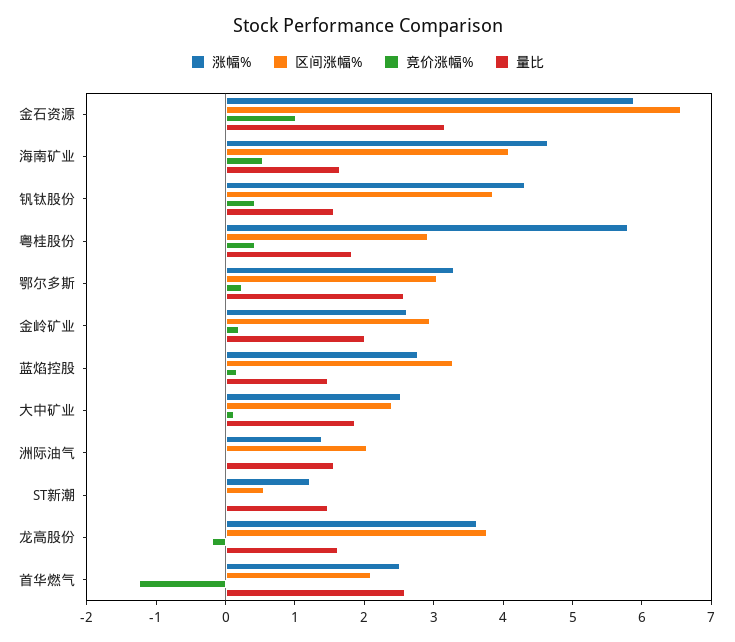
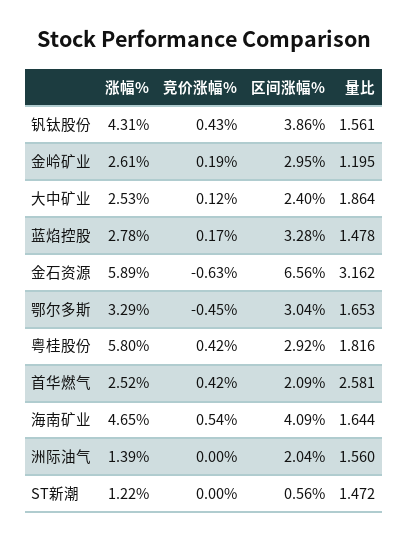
  {
    "涨幅%": {
      "金石资源": 5.89,
      "海南矿业": 4.65,
      "钒钛股份": 4.31,
      "粤桂股份": 5.8,
      "鄂尔多斯": 3.29,
      "金岭矿业": 2.61,
      "蓝焰控股": 2.78,
      "大中矿业": 2.53,
      "洲际油气": 1.39,
      "ST新潮": 1.22,
-     "龙高股份": 3.6,
      "首华燃气": 2.52
    },
    "区间涨幅%": {
      "金石资源": 6.56,
      "海南矿业": 4.09,
      "钒钛股份": 3.86,
      "粤桂股份": 2.92,
      "鄂尔多斯": 3.04,
      "金岭矿业": 2.95,
      "蓝焰控股": 3.28,
      "大中矿业": 2.4,
      "洲际油气": 2.04,
      "ST新潮": 0.56,
-     "龙高股份": 3.8,
      "首华燃气": 2.09
    },
    "竞价涨幅%": {
-     "金石资源": 1,
+     "金石资源": -0.63,
      "海南矿业": 0.54,
      "钒钛股份": 0.43,
      "粤桂股份": 0.42,
-     "鄂尔多斯": 0.2,
+     "鄂尔多斯": -0.45,
      "金岭矿业": 0.19,
      "蓝焰控股": 0.17,
      "大中矿业": 0.12,
      "洲际油气": 0,
      "ST新潮": 0,
-     "龙高股份": -0.2,
-     "首华燃气": -1.2
+     "首华燃气": 0.42
    },
    "量比": {
      "金石资源": 3.162,
      "海南矿业": 1.644,
      "钒钛股份": 1.561,
      "粤桂股份": 1.816,
-     "鄂尔多斯": 2.6,
+     "鄂尔多斯": 1.653,
-     "金岭矿业": 2,
+     "金岭矿业": 1.195,
      "蓝焰控股": 1.478,
      "大中矿业": 1.864,
      "洲际油气": 1.56,
      "ST新潮": 1.472,
-     "龙高股份": 1.6,
      "首华燃气": 2.581
    }
  }

